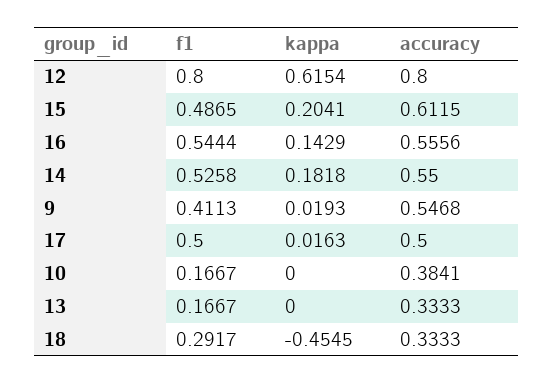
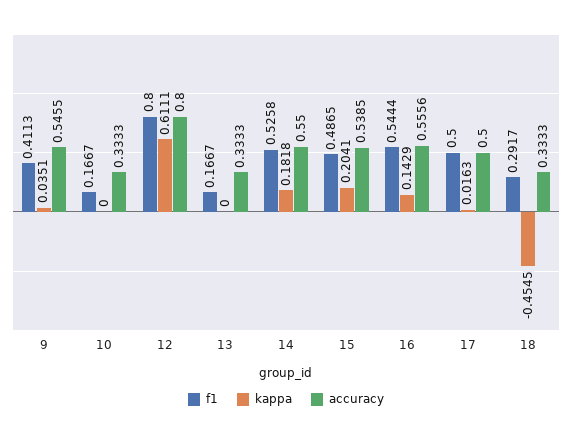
  {
    "f1": {
      "12": 0.8,
      "15": 0.4865,
      "16": 0.5444,
      "14": 0.5258,
      "9": 0.4113,
      "17": 0.5,
      "10": 0.1667,
      "13": 0.1667,
      "18": 0.2917
    },
    "kappa": {
-     "12": 0.6154,
+     "12": 0.6111,
      "15": 0.2041,
      "16": 0.1429,
      "14": 0.1818,
-     "9": 0.0193,
+     "9": 0.0351,
      "17": 0.0163,
      "10": 0,
      "13": 0,
      "18": -0.4545
    },
    "accuracy": {
      "12": 0.8,
-     "15": 0.6115,
+     "15": 0.5385,
      "16": 0.5556,
      "14": 0.55,
-     "9": 0.5468,
+     "9": 0.5455,
      "17": 0.5,
-     "10": 0.3841,
+     "10": 0.3333,
      "13": 0.3333,
      "18": 0.3333
    }
  }

